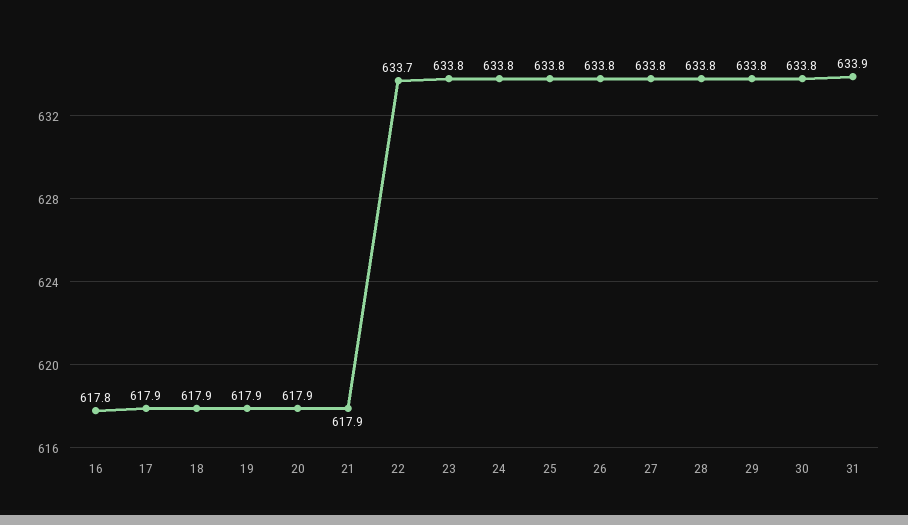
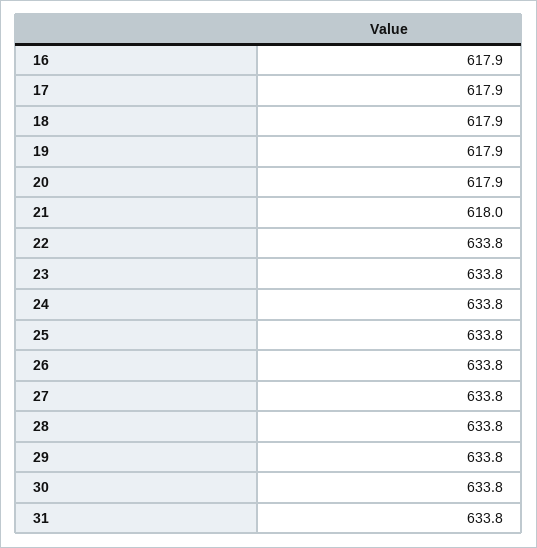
  {
-   "16": 617.8,
+   "16": 617.9,
    "17": 617.9,
    "18": 617.9,
    "19": 617.9,
    "20": 617.9,
-   "21": 617.9,
+   "21": 618,
-   "22": 633.7,
+   "22": 633.8,
    "23": 633.8,
    "24": 633.8,
    "25": 633.8,
    "26": 633.8,
    "27": 633.8,
    "28": 633.8,
    "29": 633.8,
    "30": 633.8,
-   "31": 633.9
+   "31": 633.8
  }

